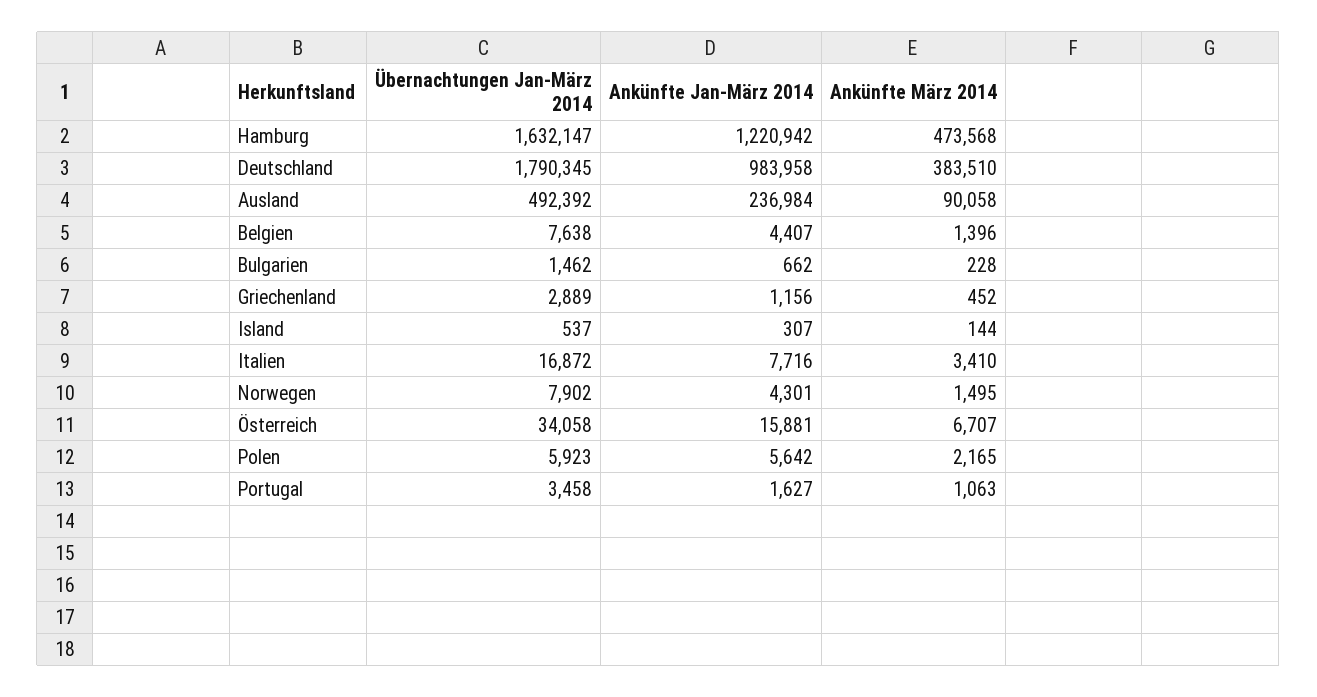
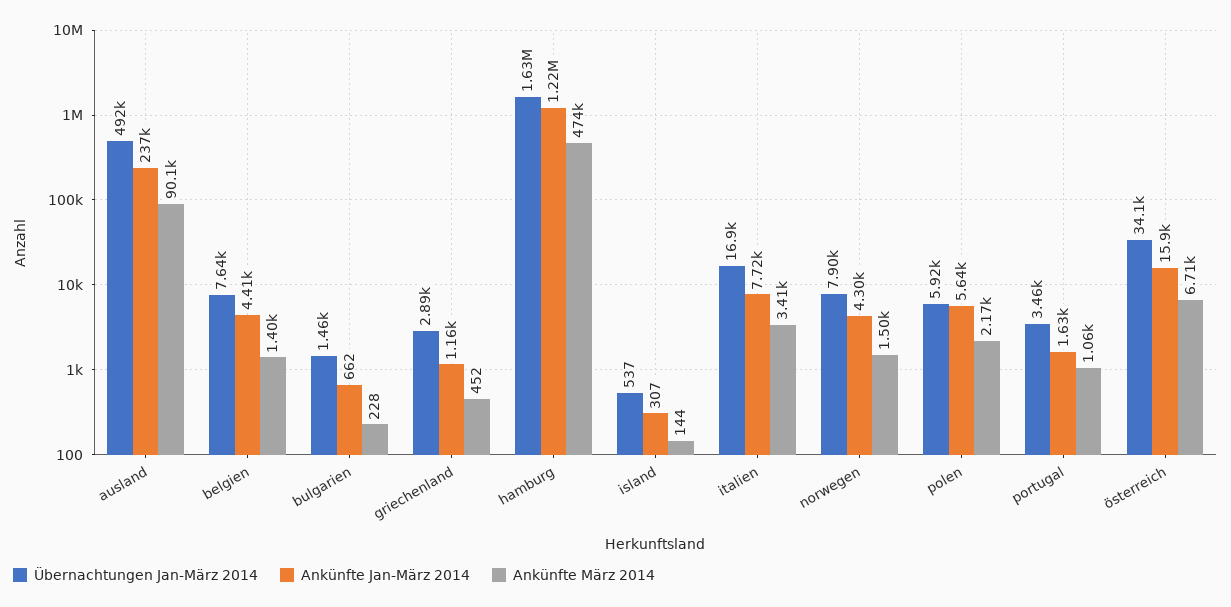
  {
    "Übernachtungen Jan-März 2014": {
      "Hamburg": 1632147,
-     "Deutschland": 1790345,
      "Ausland": 492392,
      "Belgien": 7638,
      "Bulgarien": 1462,
      "Griechenland": 2889,
      "Island": 537,
      "Italien": 16872,
      "Norwegen": 7902,
      "Österreich": 34058,
      "Polen": 5923,
      "Portugal": 3458
    },
    "Ankünfte Jan-März 2014": {
      "Hamburg": 1220942,
-     "Deutschland": 983958,
      "Ausland": 236984,
      "Belgien": 4407,
      "Bulgarien": 662,
      "Griechenland": 1156,
      "Island": 307,
      "Italien": 7716,
      "Norwegen": 4301,
      "Österreich": 15881,
      "Polen": 5642,
      "Portugal": 1627
    },
    "Ankünfte März 2014": {
      "Hamburg": 473568,
-     "Deutschland": 383510,
      "Ausland": 90058,
      "Belgien": 1396,
      "Bulgarien": 228,
      "Griechenland": 452,
      "Island": 144,
      "Italien": 3410,
      "Norwegen": 1495,
      "Österreich": 6707,
      "Polen": 2165,
      "Portugal": 1063
    }
  }

